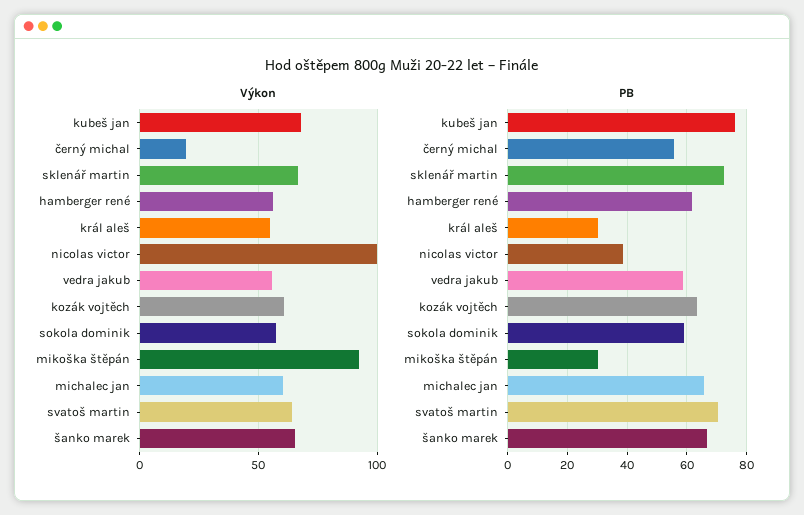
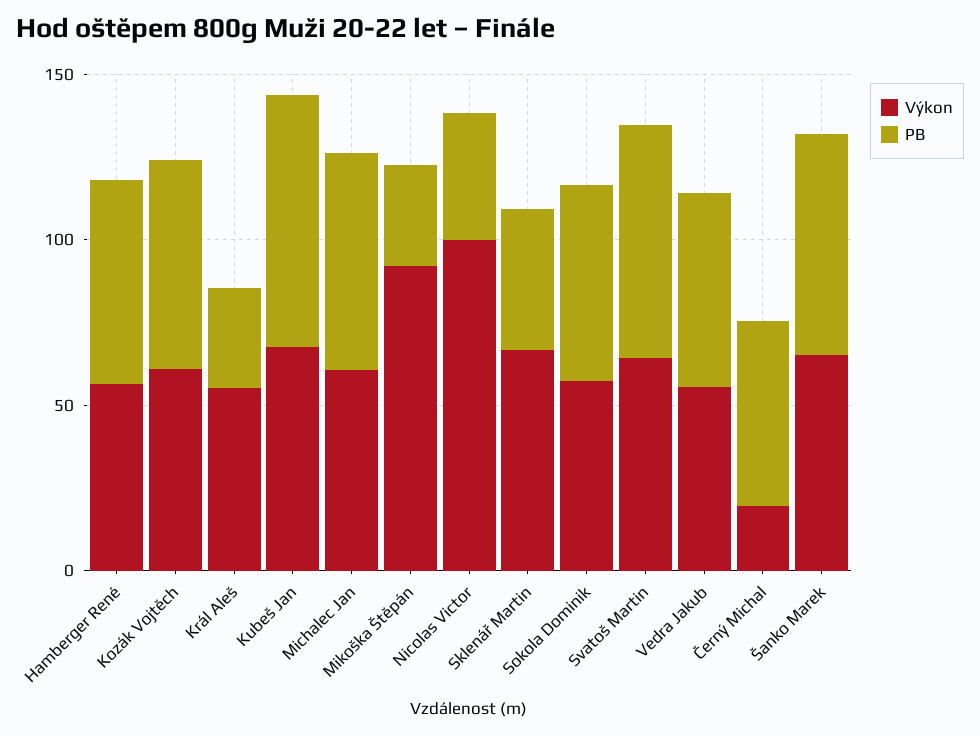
  {
    "Výkon": {
      "kubeš jan": 70,
      "černý michal": 20,
      "sklenář martin": 65,
      "hamberger rené": 55,
      "král aleš": 55,
      "nicolas victor": 100,
      "vedra jakub": 55,
      "kozák vojtěch": 60,
      "sokola dominik": 55,
      "mikoška štěpán": 90,
      "michalec jan": 60,
      "svatoš martin": 65,
      "šanko marek": 65
    },
    "PB": {
      "kubeš jan": 75,
      "černý michal": 55,
-     "sklenář martin": 72.5,
+     "sklenář martin": 40,
      "hamberger rené": 62.5,
      "král aleš": 30,
      "nicolas victor": 37.5,
      "vedra jakub": 57.5,
      "kozák vojtěch": 62.5,
      "sokola dominik": 60,
      "mikoška štěpán": 30,
      "michalec jan": 65,
      "svatoš martin": 70,
      "šanko marek": 67.5
    }
  }

